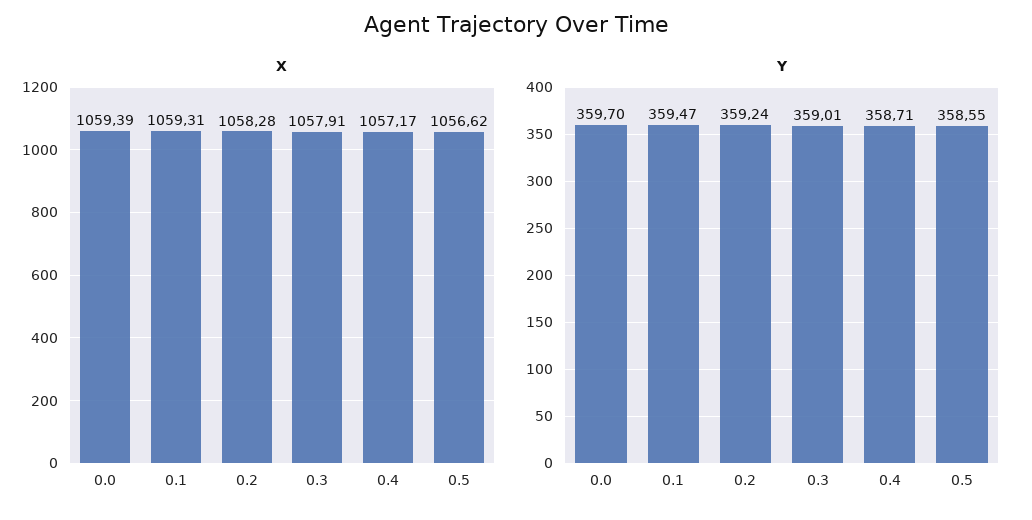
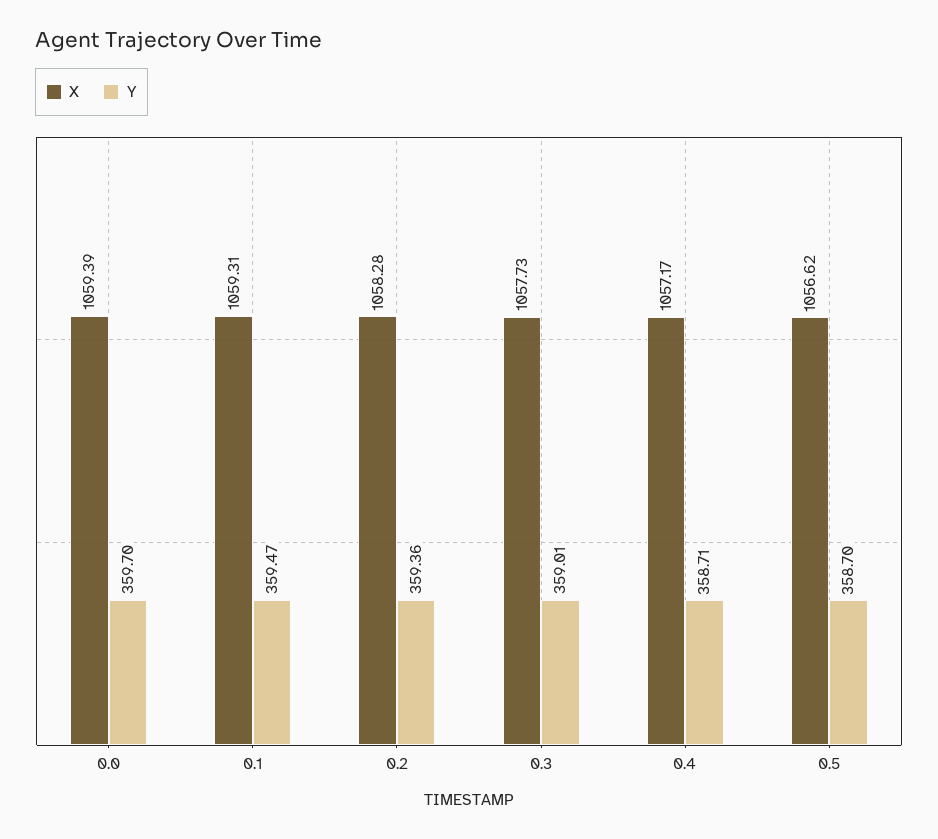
  {
    "X": {
      "0.0": 1059.39,
      "0.1": 1059.31,
      "0.2": 1058.28,
-     "0.3": 1057.91,
+     "0.3": 1057.73,
      "0.4": 1057.17,
      "0.5": 1056.62
    },
    "Y": {
      "0.0": 359.7,
      "0.1": 359.47,
-     "0.2": 359.24,
+     "0.2": 359.36,
      "0.3": 359.01,
      "0.4": 358.71,
-     "0.5": 358.55
+     "0.5": 358.7
    }
  }

